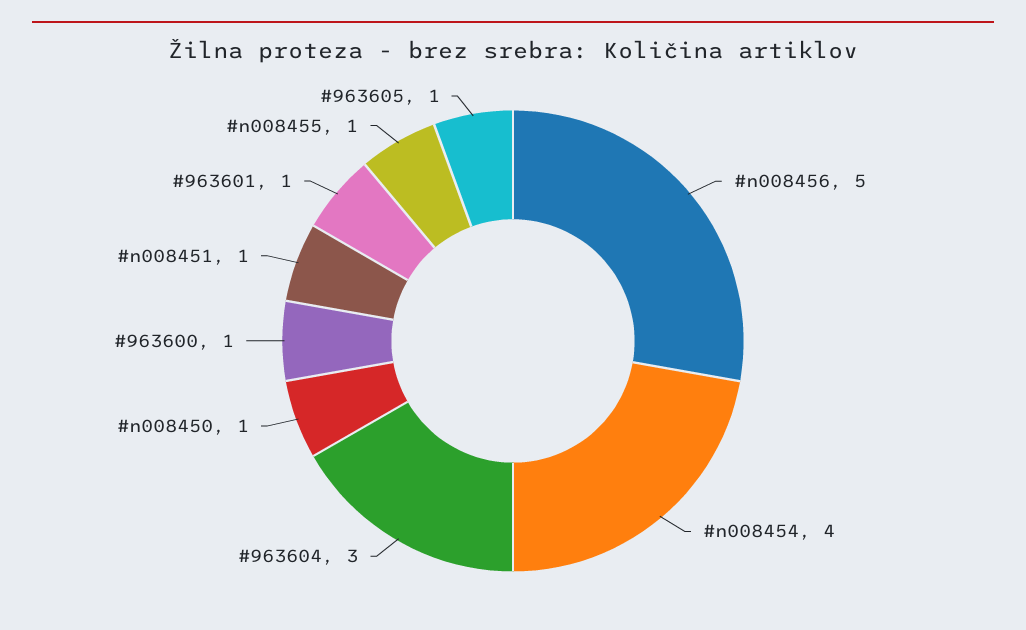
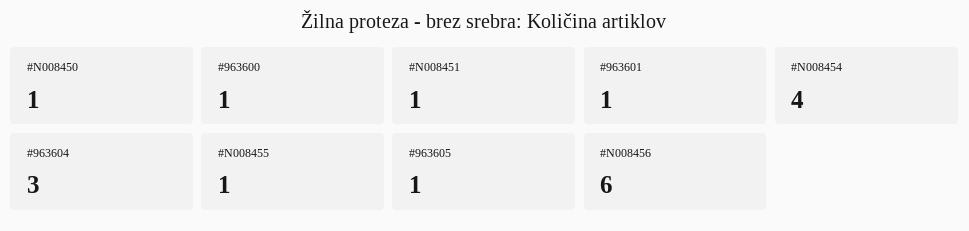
  {
-   "#n008456": 5,
+   "#n008456": 6,
    "#n008454": 4,
    "#963604": 3,
    "#n008450": 1,
    "#963600": 1,
    "#n008451": 1,
    "#963601": 1,
    "#n008455": 1,
    "#963605": 1
  }

